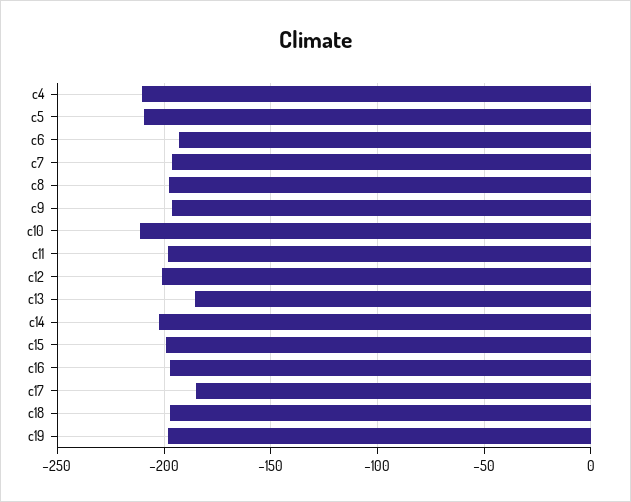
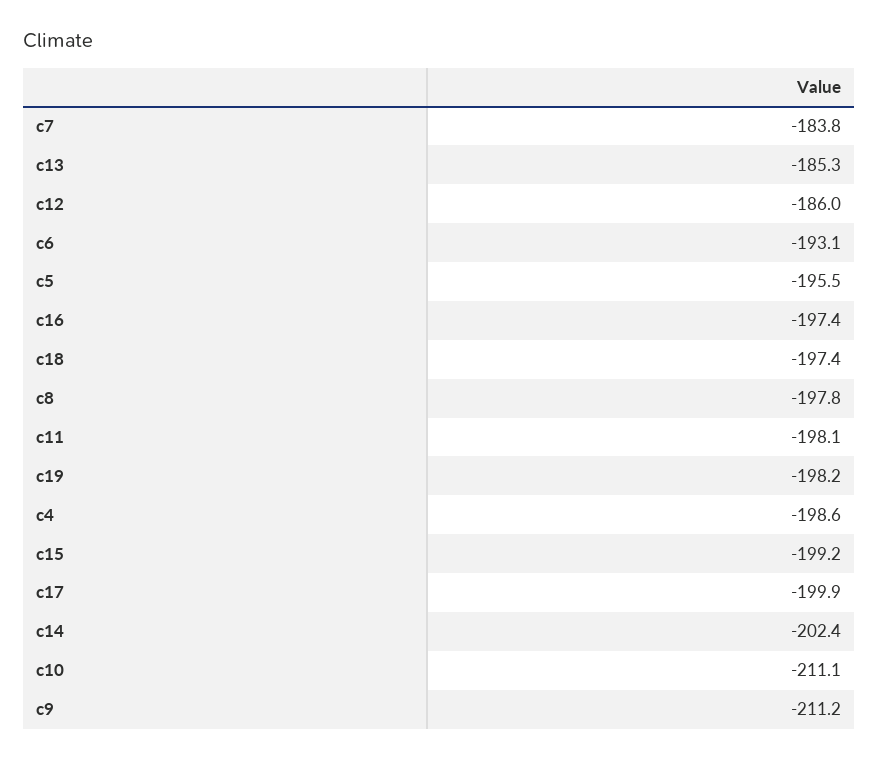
  {
-   "c4": -210,
+   "c4": -198.6,
-   "c5": -210,
+   "c5": -195.5,
    "c6": -193.1,
-   "c7": -195,
+   "c7": -183.8,
    "c8": -197.8,
-   "c9": -195,
+   "c9": -211.2,
    "c10": -211.1,
    "c11": -198.1,
-   "c12": -200,
+   "c12": -186,
    "c13": -185.3,
    "c14": -202.4,
    "c15": -199.2,
    "c16": -197.4,
-   "c17": -185,
+   "c17": -199.9,
    "c18": -197.4,
    "c19": -198.2
  }

